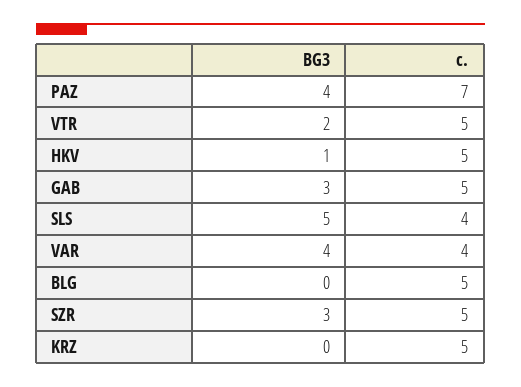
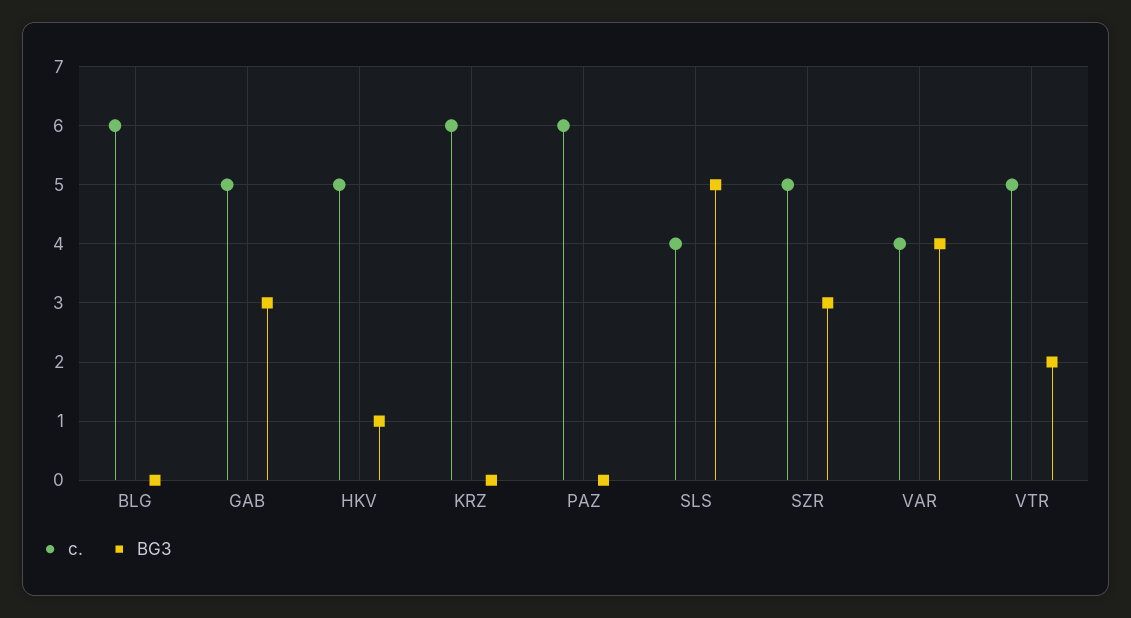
  {
    "BG3": {
-     "PAZ": 4,
+     "PAZ": 0,
      "VTR": 2,
      "HKV": 1,
      "GAB": 3,
      "SLS": 5,
      "VAR": 4,
      "BLG": 0,
      "SZR": 3,
      "KRZ": 0
    },
    "с.": {
-     "PAZ": 7,
+     "PAZ": 6,
      "VTR": 5,
      "HKV": 5,
      "GAB": 5,
      "SLS": 4,
      "VAR": 4,
-     "BLG": 5,
+     "BLG": 6,
      "SZR": 5,
-     "KRZ": 5
+     "KRZ": 6
    }
  }

